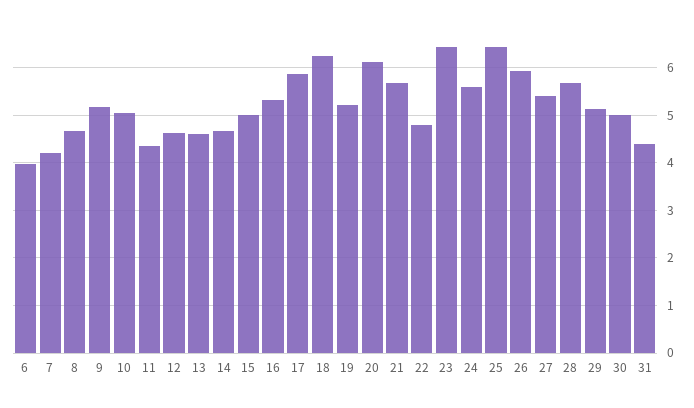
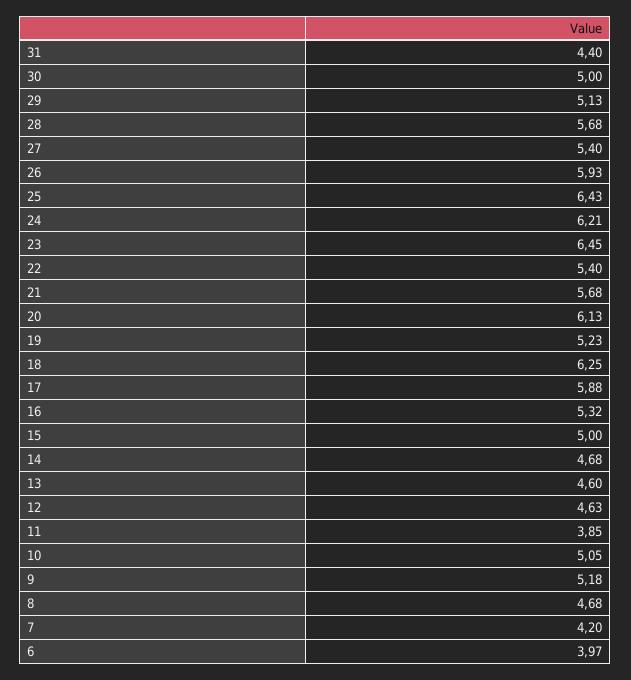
  {
    "6": 3.97,
    "7": 4.2,
    "8": 4.68,
    "9": 5.18,
    "10": 5.05,
-   "11": 4.4,
+   "11": 3.85,
    "12": 4.63,
    "13": 4.6,
    "14": 4.68,
    "15": 5,
    "16": 5.32,
    "17": 5.88,
    "18": 6.25,
    "19": 5.23,
    "20": 6.13,
    "21": 5.68,
-   "22": 4.8,
+   "22": 5.4,
    "23": 6.45,
-   "24": 5.6,
+   "24": 6.21,
    "25": 6.43,
    "26": 5.93,
    "27": 5.4,
    "28": 5.68,
    "29": 5.13,
    "30": 5,
    "31": 4.4
  }

